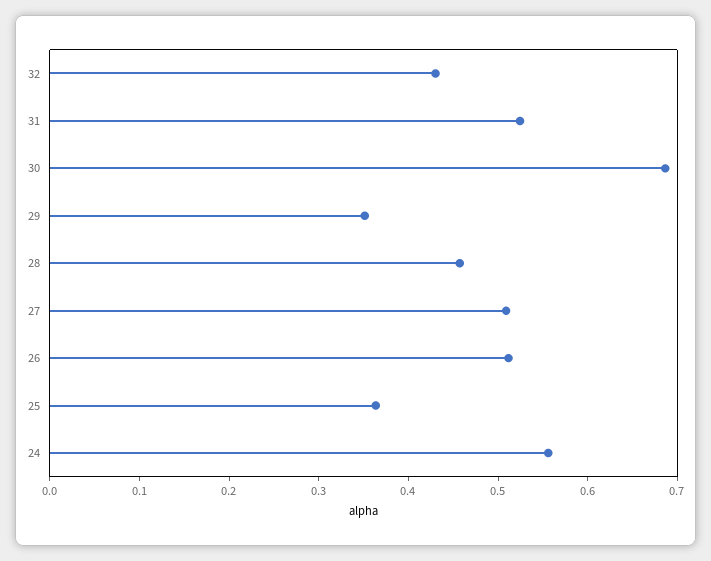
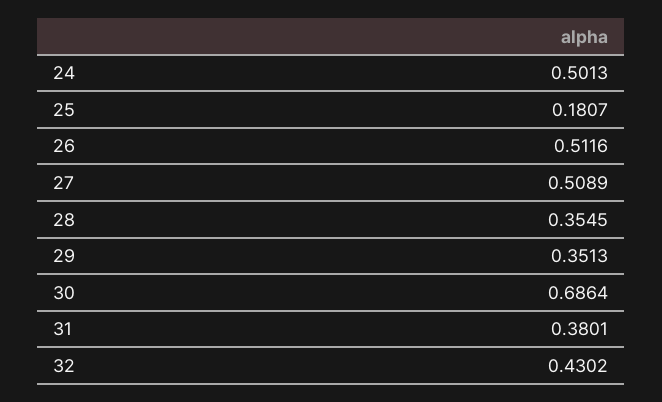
  {
    "32": 0.4302,
-   "31": 0.52,
+   "31": 0.3801,
    "30": 0.6864,
    "29": 0.3513,
-   "28": 0.46,
+   "28": 0.3545,
    "27": 0.5089,
    "26": 0.5116,
-   "25": 0.36,
+   "25": 0.1807,
-   "24": 0.56
+   "24": 0.5013
  }

